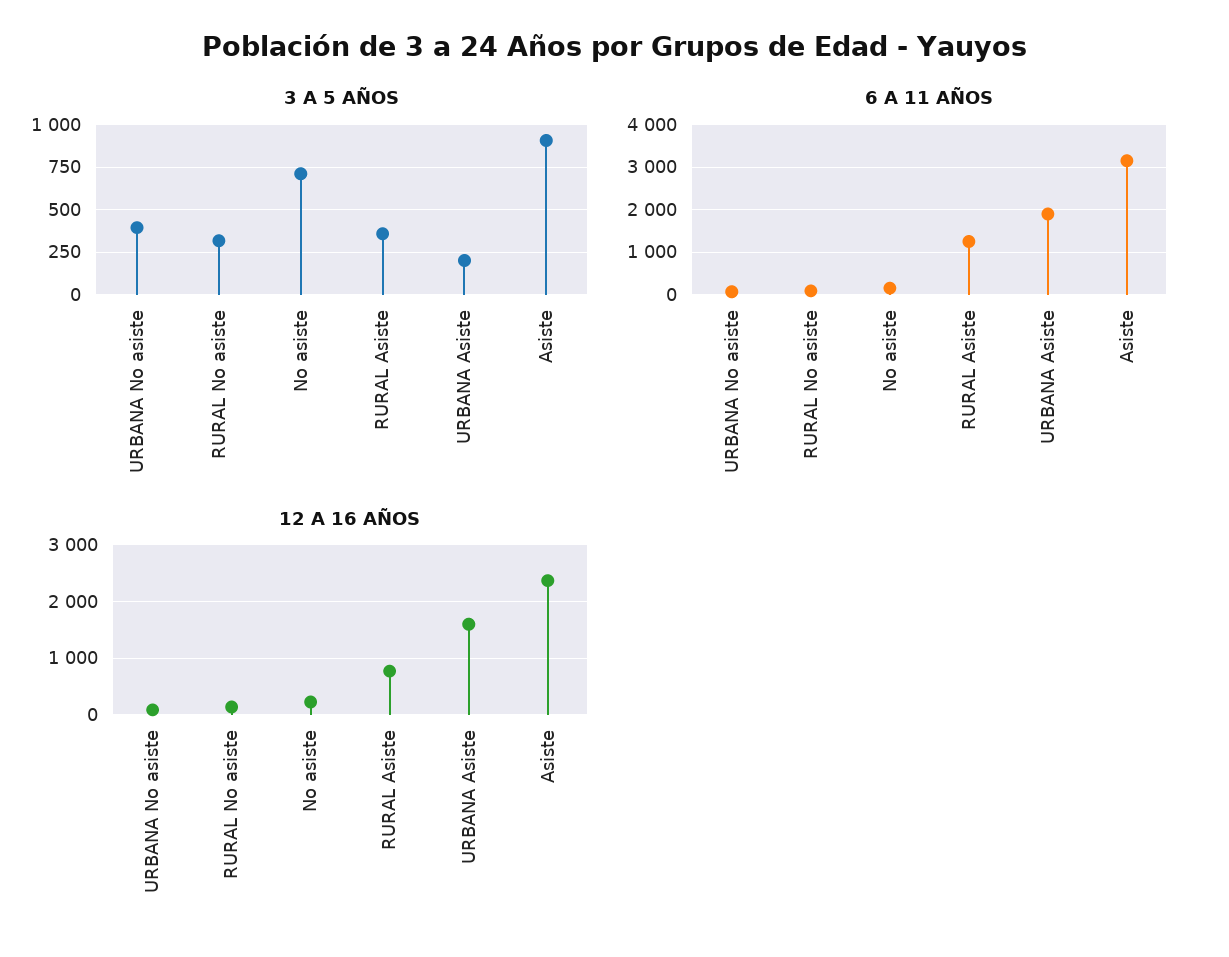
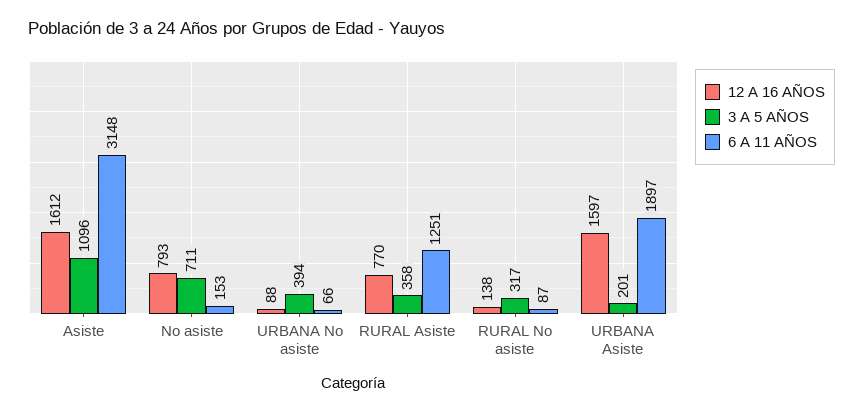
  {
    "3 A 5 AÑOS": {
      "URBANA No asiste": 394,
      "RURAL No asiste": 317,
      "No asiste": 711,
      "RURAL Asiste": 358,
      "URBANA Asiste": 201,
-     "Asiste": 900
+     "Asiste": 1096
    },
    "6 A 11 AÑOS": {
      "URBANA No asiste": 66,
      "RURAL No asiste": 87,
      "No asiste": 153,
      "RURAL Asiste": 1251,
      "URBANA Asiste": 1897,
      "Asiste": 3148
    },
    "12 A 16 AÑOS": {
      "URBANA No asiste": 88,
      "RURAL No asiste": 138,
-     "No asiste": 200,
+     "No asiste": 793,
      "RURAL Asiste": 770,
      "URBANA Asiste": 1597,
-     "Asiste": 2400
+     "Asiste": 1612
    }
  }

